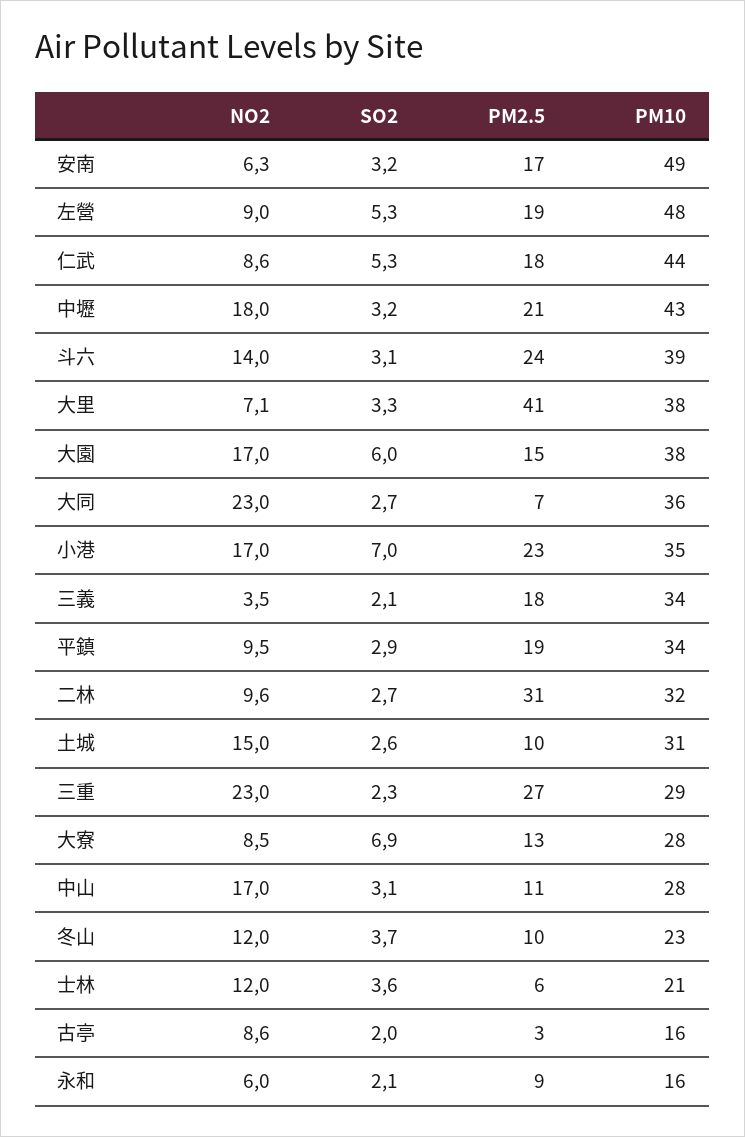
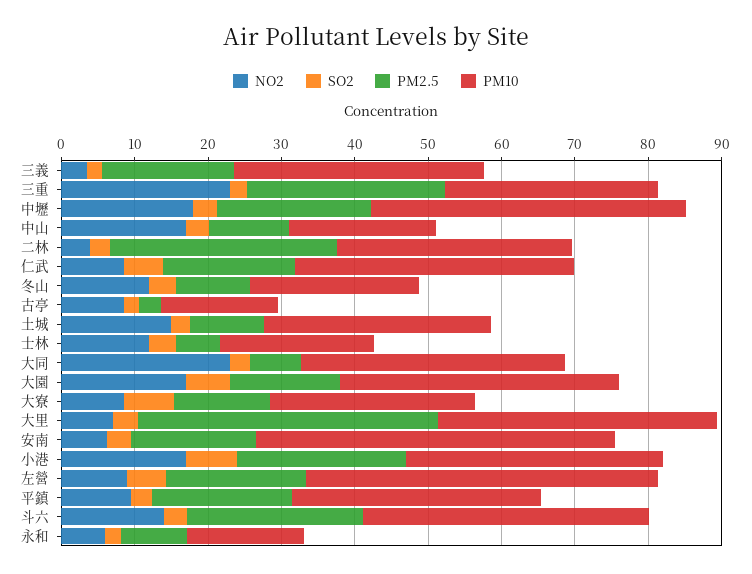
  {
    "NO2": {
      "安南": 6.3,
      "左營": 9,
      "仁武": 8.6,
      "中壢": 18,
      "斗六": 14,
      "大里": 7.1,
      "大園": 17,
      "大同": 23,
      "小港": 17,
      "三義": 3.5,
      "平鎮": 9.5,
-     "二林": 9.6,
+     "二林": 4,
      "土城": 15,
      "三重": 23,
      "大寮": 8.5,
      "中山": 17,
      "冬山": 12,
      "士林": 12,
      "古亭": 8.6,
      "永和": 6
    },
    "SO2": {
      "安南": 3.2,
      "左營": 5.3,
      "仁武": 5.3,
      "中壢": 3.2,
      "斗六": 3.1,
      "大里": 3.3,
      "大園": 6,
      "大同": 2.7,
      "小港": 7,
      "三義": 2.1,
      "平鎮": 2.9,
      "二林": 2.7,
      "土城": 2.6,
      "三重": 2.3,
      "大寮": 6.9,
      "中山": 3.1,
      "冬山": 3.7,
      "士林": 3.6,
      "古亭": 2,
      "永和": 2.1
    },
    "PM2.5": {
      "安南": 17,
      "左營": 19,
      "仁武": 18,
      "中壢": 21,
      "斗六": 24,
      "大里": 41,
      "大園": 15,
      "大同": 7,
      "小港": 23,
      "三義": 18,
      "平鎮": 19,
      "二林": 31,
      "土城": 10,
      "三重": 27,
      "大寮": 13,
      "中山": 11,
      "冬山": 10,
      "士林": 6,
      "古亭": 3,
      "永和": 9
    },
    "PM10": {
      "安南": 49,
      "左營": 48,
-     "仁武": 44,
+     "仁武": 38,
      "中壢": 43,
      "斗六": 39,
      "大里": 38,
      "大園": 38,
      "大同": 36,
      "小港": 35,
      "三義": 34,
      "平鎮": 34,
      "二林": 32,
      "土城": 31,
      "三重": 29,
      "大寮": 28,
-     "中山": 28,
+     "中山": 20,
      "冬山": 23,
      "士林": 21,
      "古亭": 16,
      "永和": 16
    }
  }

